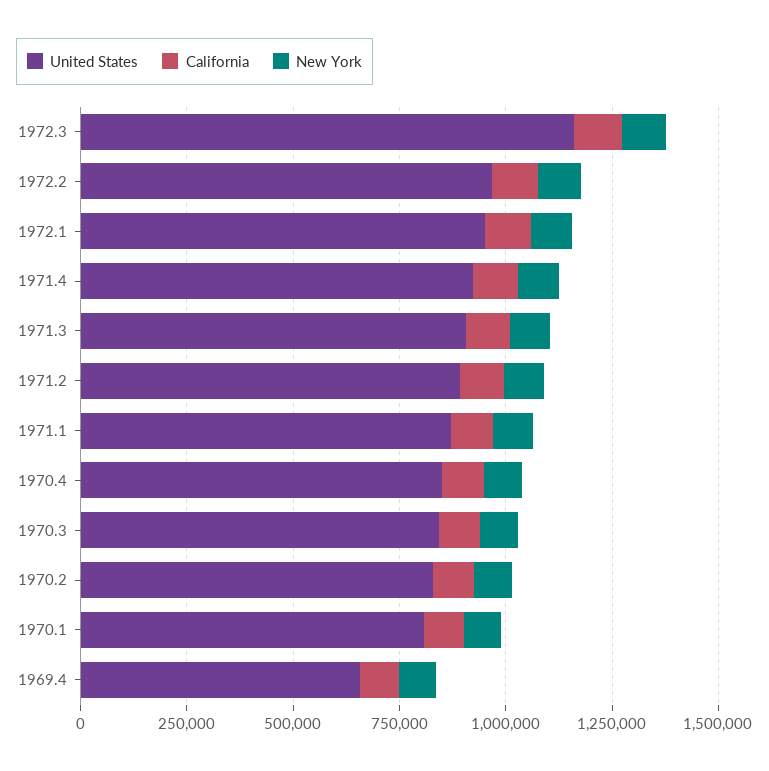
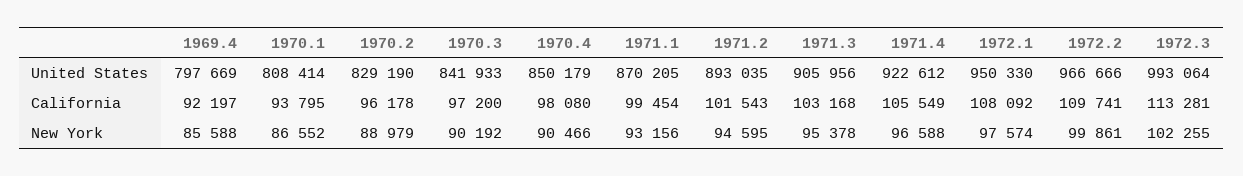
  {
    "United States": {
-     "1972.3": 1150000,
+     "1972.3": 993064,
      "1972.2": 966666,
      "1972.1": 950330,
      "1971.4": 922612,
      "1971.3": 905956,
      "1971.2": 893035,
      "1971.1": 870205,
      "1970.4": 850179,
      "1970.3": 841933,
      "1970.2": 829190,
      "1970.1": 808414,
-     "1969.4": 650000
+     "1969.4": 797669
    },
    "California": {
      "1972.3": 113281,
      "1972.2": 109741,
      "1972.1": 108092,
      "1971.4": 105549,
      "1971.3": 103168,
      "1971.2": 101543,
      "1971.1": 99454,
      "1970.4": 98080,
      "1970.3": 97200,
      "1970.2": 96178,
      "1970.1": 93795,
      "1969.4": 92197
    },
    "New York": {
      "1972.3": 102255,
      "1972.2": 99861,
      "1972.1": 97574,
      "1971.4": 96588,
      "1971.3": 95378,
      "1971.2": 94595,
      "1971.1": 93156,
      "1970.4": 90466,
      "1970.3": 90192,
      "1970.2": 88979,
      "1970.1": 86552,
      "1969.4": 85588
    }
  }

